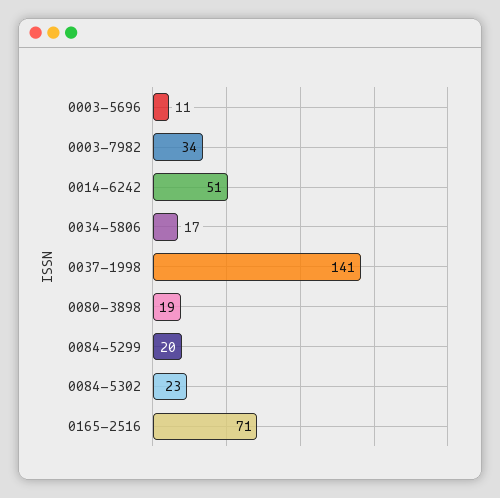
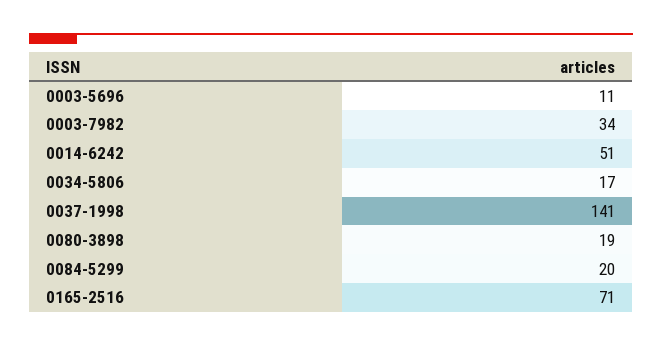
  {
    "0003-5696": 11,
    "0003-7982": 34,
    "0014-6242": 51,
    "0034-5806": 17,
    "0037-1998": 141,
    "0080-3898": 19,
    "0084-5299": 20,
-   "0084-5302": 23,
    "0165-2516": 71
  }

